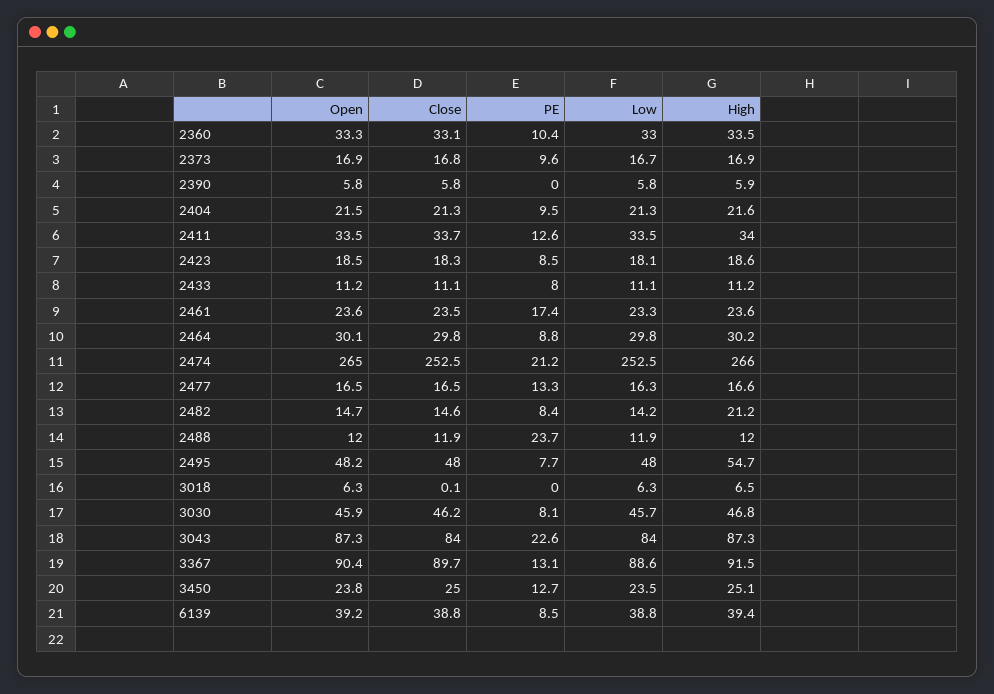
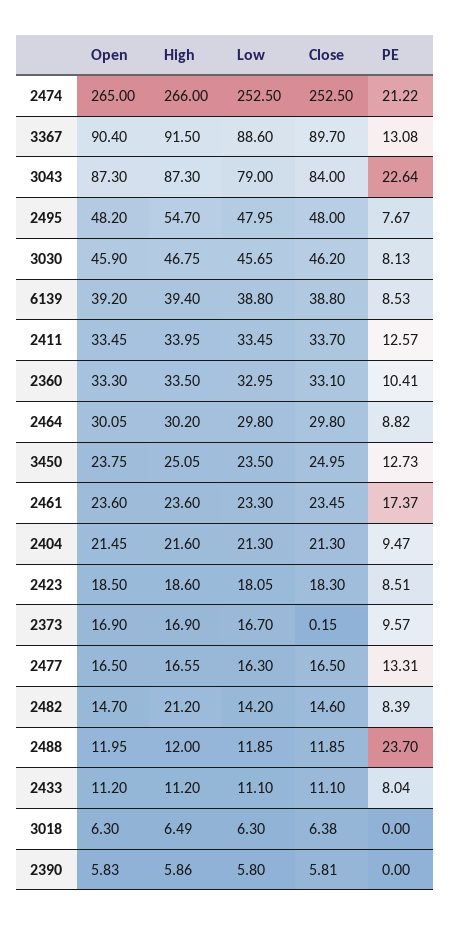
  {
    "Open": {
      "2360": 33.3,
      "2373": 16.9,
      "2390": 5.83,
      "2404": 21.45,
      "2411": 33.45,
      "2423": 18.5,
      "2433": 11.2,
      "2461": 23.6,
      "2464": 30.05,
      "2474": 265,
      "2477": 16.5,
      "2482": 14.7,
      "2488": 11.95,
      "2495": 48.2,
      "3018": 6.3,
      "3030": 45.9,
      "3043": 87.3,
      "3367": 90.4,
      "3450": 23.75,
      "6139": 39.2
    },
    "Close": {
      "2360": 33.1,
-     "2373": 16.8,
+     "2373": 0.15,
      "2390": 5.81,
      "2404": 21.3,
      "2411": 33.7,
      "2423": 18.3,
      "2433": 11.1,
      "2461": 23.45,
      "2464": 29.8,
      "2474": 252.5,
      "2477": 16.5,
      "2482": 14.6,
      "2488": 11.85,
      "2495": 48,
-     "3018": 0.1,
+     "3018": 6.38,
      "3030": 46.2,
      "3043": 84,
      "3367": 89.7,
      "3450": 24.95,
      "6139": 38.8
    },
    "PE": {
      "2360": 10.41,
      "2373": 9.57,
      "2390": 0,
      "2404": 9.47,
      "2411": 12.57,
      "2423": 8.51,
      "2433": 8.04,
      "2461": 17.37,
      "2464": 8.82,
      "2474": 21.22,
      "2477": 13.31,
      "2482": 8.39,
      "2488": 23.7,
      "2495": 7.67,
      "3018": 0,
      "3030": 8.13,
      "3043": 22.64,
      "3367": 13.08,
      "3450": 12.73,
      "6139": 8.53
    },
    "Low": {
      "2360": 32.95,
      "2373": 16.7,
      "2390": 5.8,
      "2404": 21.3,
      "2411": 33.45,
      "2423": 18.05,
      "2433": 11.1,
      "2461": 23.3,
      "2464": 29.8,
      "2474": 252.5,
      "2477": 16.3,
      "2482": 14.2,
      "2488": 11.85,
      "2495": 47.95,
      "3018": 6.3,
      "3030": 45.65,
-     "3043": 84,
+     "3043": 79,
      "3367": 88.6,
      "3450": 23.5,
      "6139": 38.8
    },
    "High": {
      "2360": 33.5,
      "2373": 16.9,
      "2390": 5.86,
      "2404": 21.6,
      "2411": 33.95,
      "2423": 18.6,
      "2433": 11.2,
      "2461": 23.6,
      "2464": 30.2,
      "2474": 266,
      "2477": 16.55,
      "2482": 21.2,
      "2488": 12,
      "2495": 54.7,
      "3018": 6.49,
      "3030": 46.75,
      "3043": 87.3,
      "3367": 91.5,
      "3450": 25.05,
      "6139": 39.4
    }
  }

